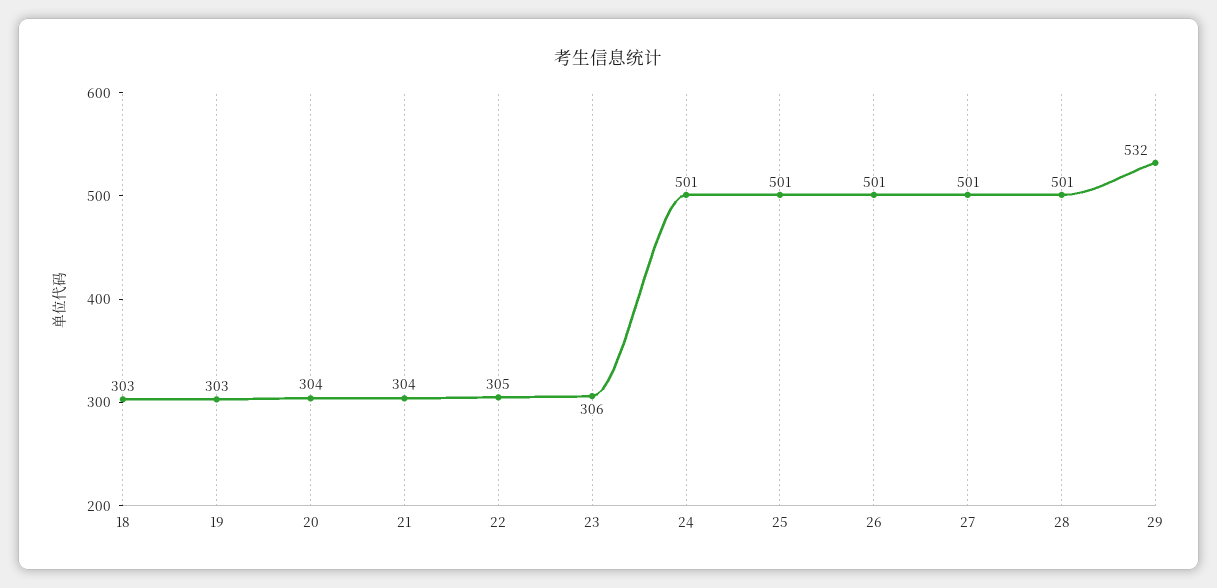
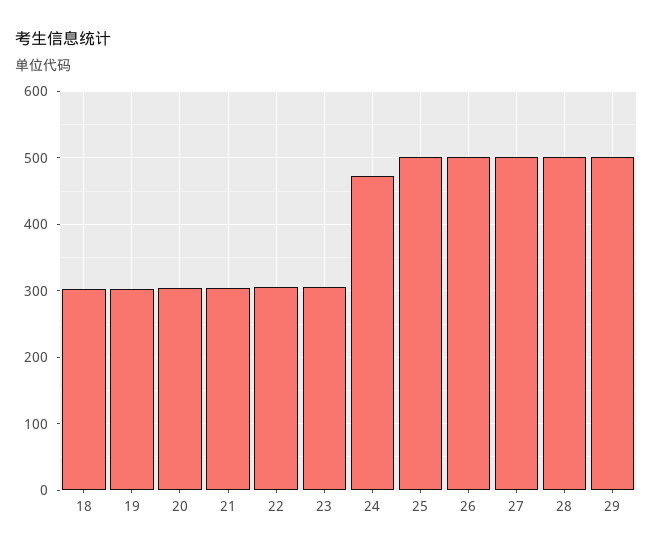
  {
    "18": 303,
    "19": 303,
    "20": 304,
    "21": 304,
    "22": 305,
    "23": 306,
-   "24": 501,
+   "24": 470,
    "25": 501,
    "26": 501,
    "27": 501,
    "28": 501,
-   "29": 532
+   "29": 500
  }

